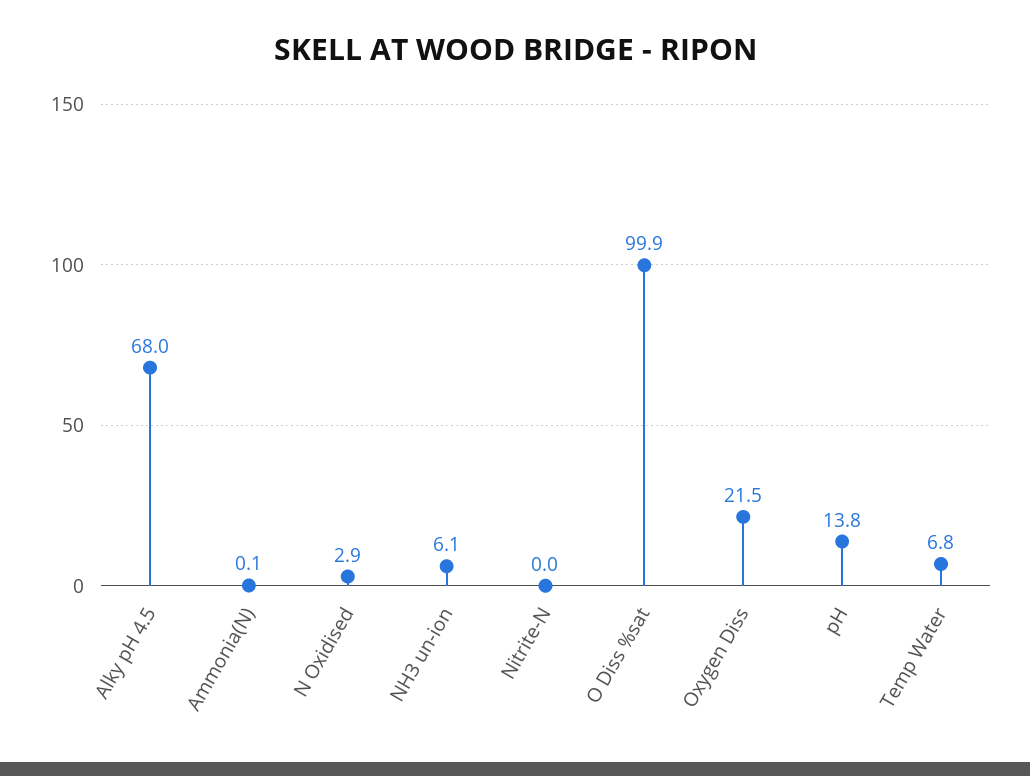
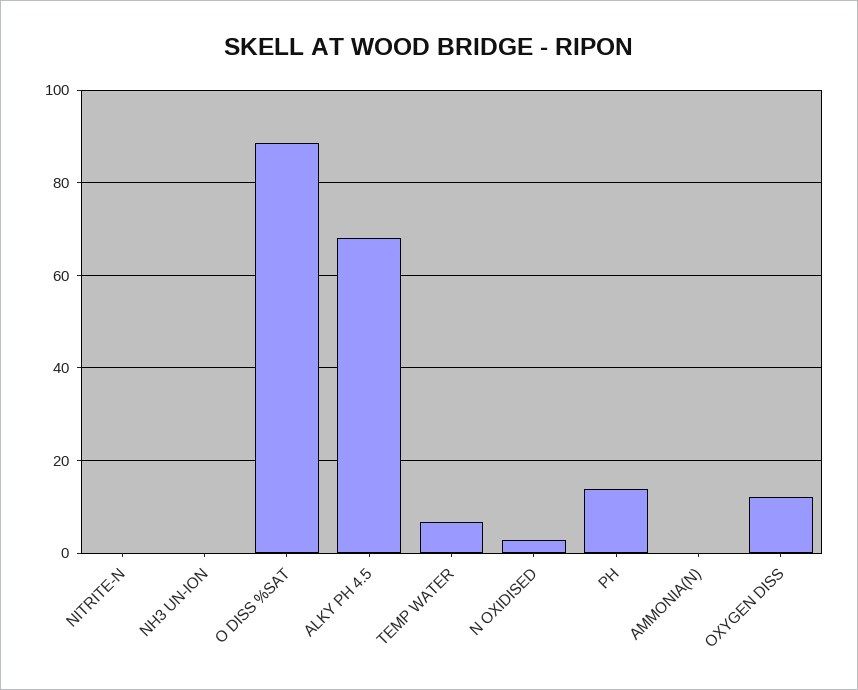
  {
    "Alky pH 4.5": 68,
    "Ammonia(N)": 0.1,
    "N Oxidised": 2.9,
-   "NH3 un-ion": 6.1,
+   "NH3 un-ion": 0,
    "Nitrite-N": 0,
-   "O Diss %sat": 99.9,
+   "O Diss %sat": 88,
-   "Oxygen Diss": 21.5,
+   "Oxygen Diss": 12,
    "pH": 13.8,
    "Temp Water": 6.8
  }

